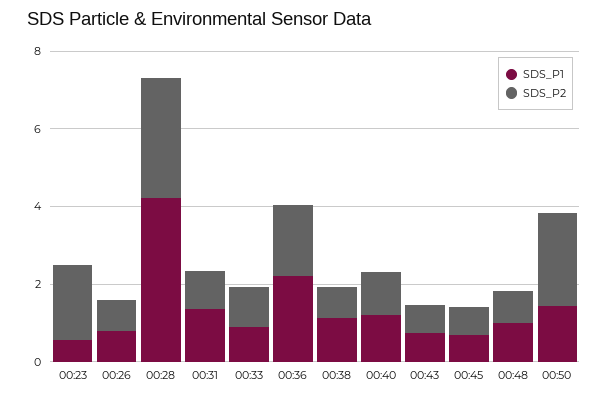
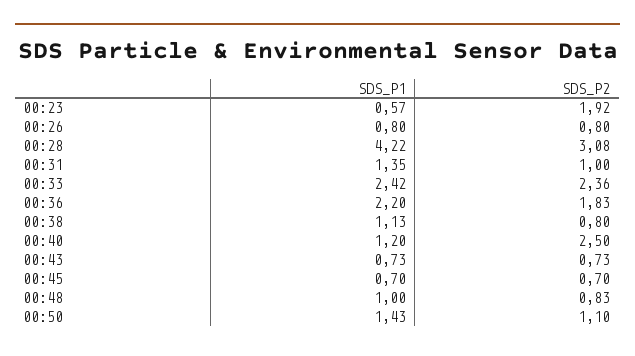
  {
    "SDS_P1": {
      "00:23": 0.57,
      "00:26": 0.8,
      "00:28": 4.22,
      "00:31": 1.35,
-     "00:33": 1,
+     "00:33": 2.42,
      "00:36": 2.2,
      "00:38": 1.13,
      "00:40": 1.2,
      "00:43": 0.73,
      "00:45": 0.7,
      "00:48": 1,
      "00:50": 1.43
    },
    "SDS_P2": {
      "00:23": 1.92,
      "00:26": 0.8,
      "00:28": 3.08,
      "00:31": 1,
-     "00:33": 1,
+     "00:33": 2.36,
      "00:36": 1.83,
      "00:38": 0.8,
-     "00:40": 1,
+     "00:40": 2.5,
      "00:43": 0.73,
      "00:45": 0.7,
      "00:48": 0.83,
-     "00:50": 2.5
+     "00:50": 1.1
    }
  }

